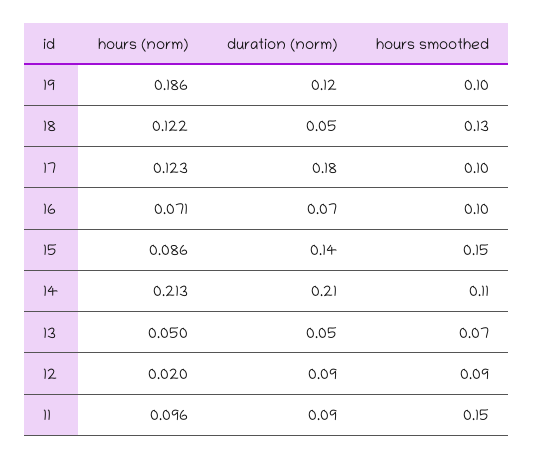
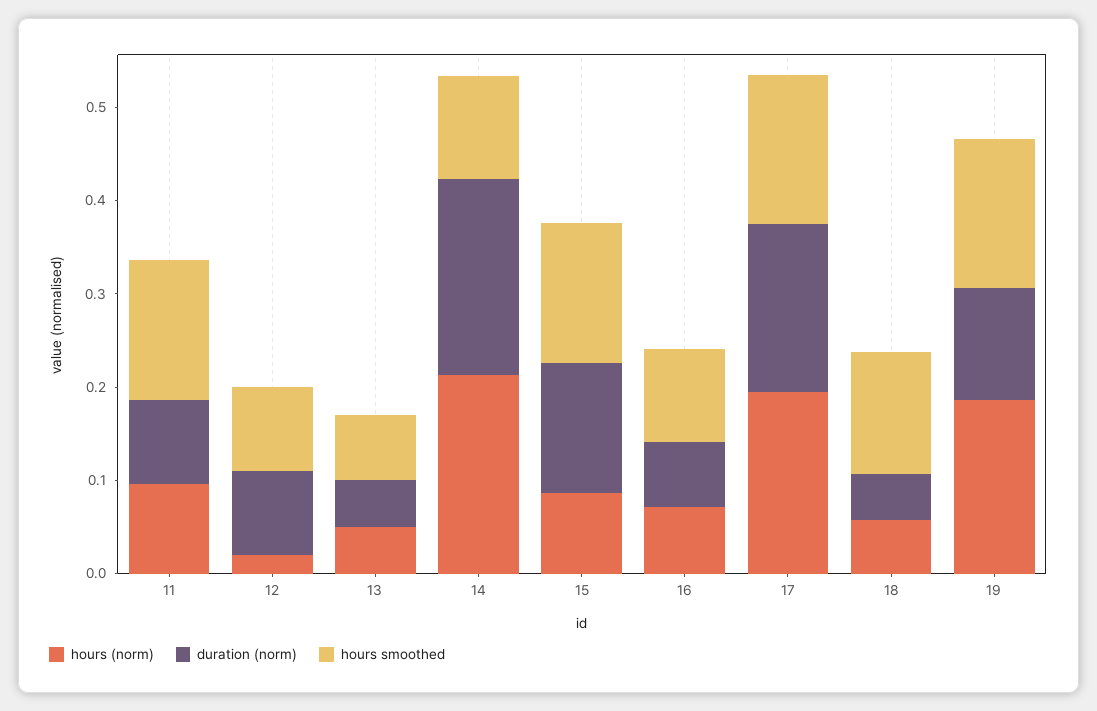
  {
    "hours (norm)": {
      "19": 0.186,
-     "18": 0.122,
+     "18": 0.06,
-     "17": 0.123,
+     "17": 0.2,
      "16": 0.071,
      "15": 0.086,
      "14": 0.213,
      "13": 0.05,
      "12": 0.02,
      "11": 0.096
    },
    "duration (norm)": {
      "19": 0.12,
      "18": 0.05,
      "17": 0.18,
      "16": 0.07,
      "15": 0.14,
      "14": 0.21,
      "13": 0.05,
      "12": 0.09,
      "11": 0.09
    },
    "hours smoothed": {
-     "19": 0.1,
+     "19": 0.16,
      "18": 0.13,
-     "17": 0.1,
+     "17": 0.16,
      "16": 0.1,
      "15": 0.15,
      "14": 0.11,
      "13": 0.07,
      "12": 0.09,
      "11": 0.15
    }
  }

